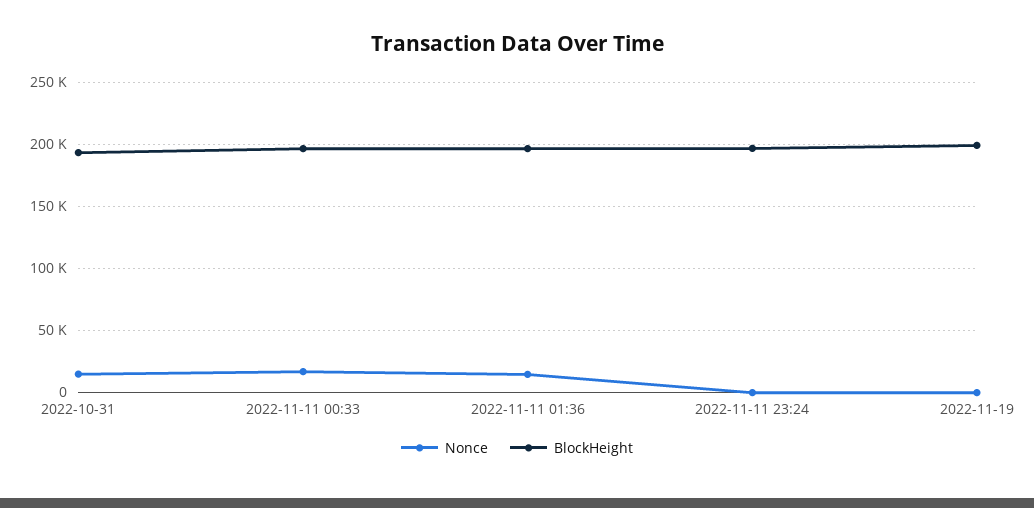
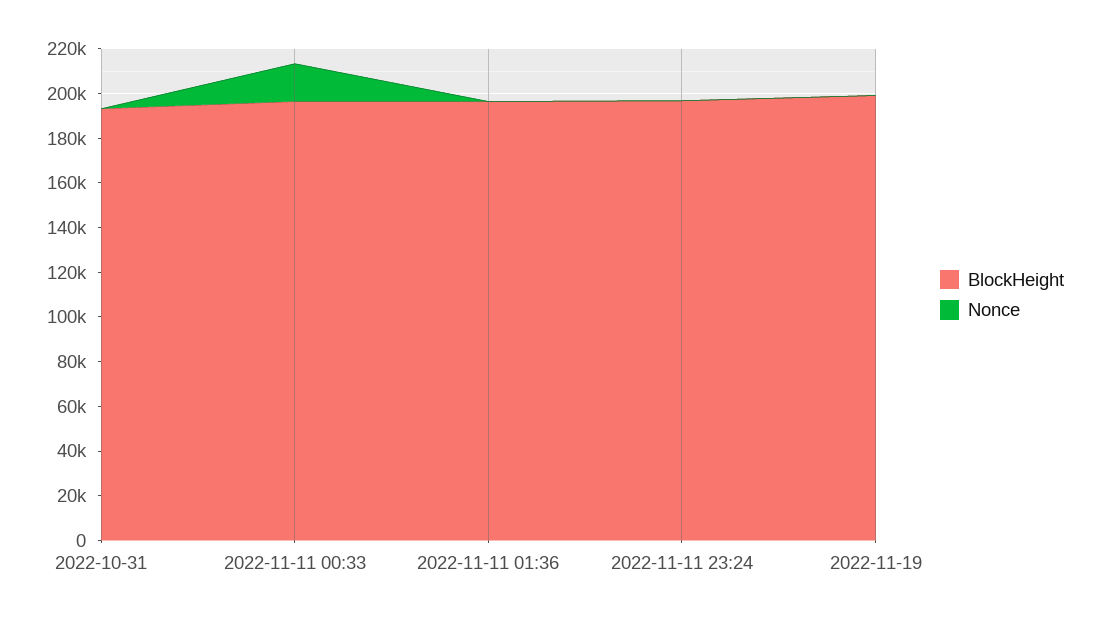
  {
    "Nonce": {
-     "2022-10-31": 15000,
+     "2022-10-31": 0,
      "2022-11-11 00:33": 15000,
-     "2022-11-11 01:36": 15000,
+     "2022-11-11 01:36": 0,
      "2022-11-11 23:24": 0,
      "2022-11-19": 0
    },
    "BlockHeight": {
      "2022-10-31": 195000,
      "2022-11-11 00:33": 195000,
      "2022-11-11 01:36": 195000,
      "2022-11-11 23:24": 195000,
      "2022-11-19": 200000
    }
  }

